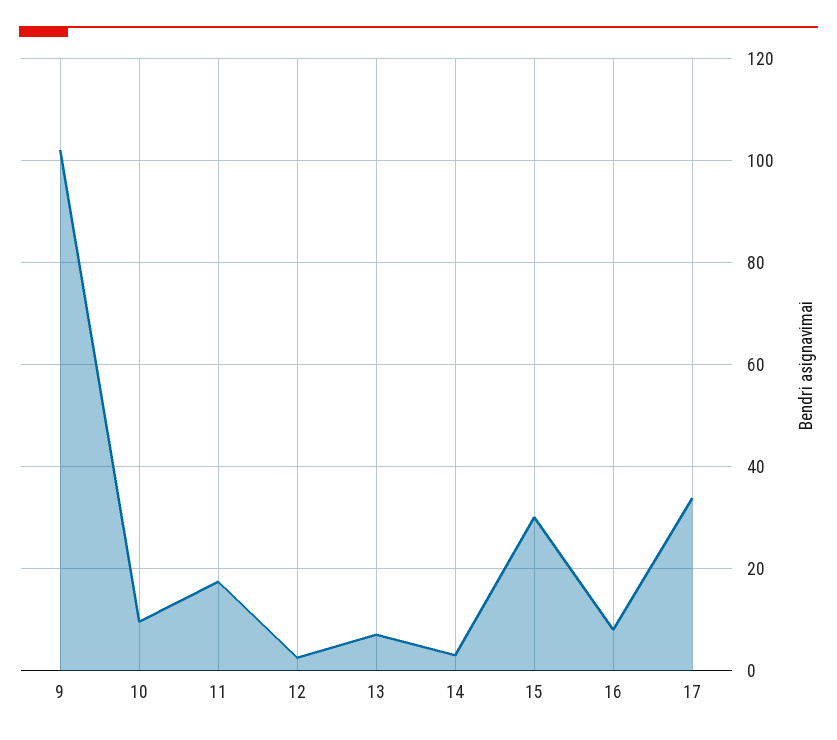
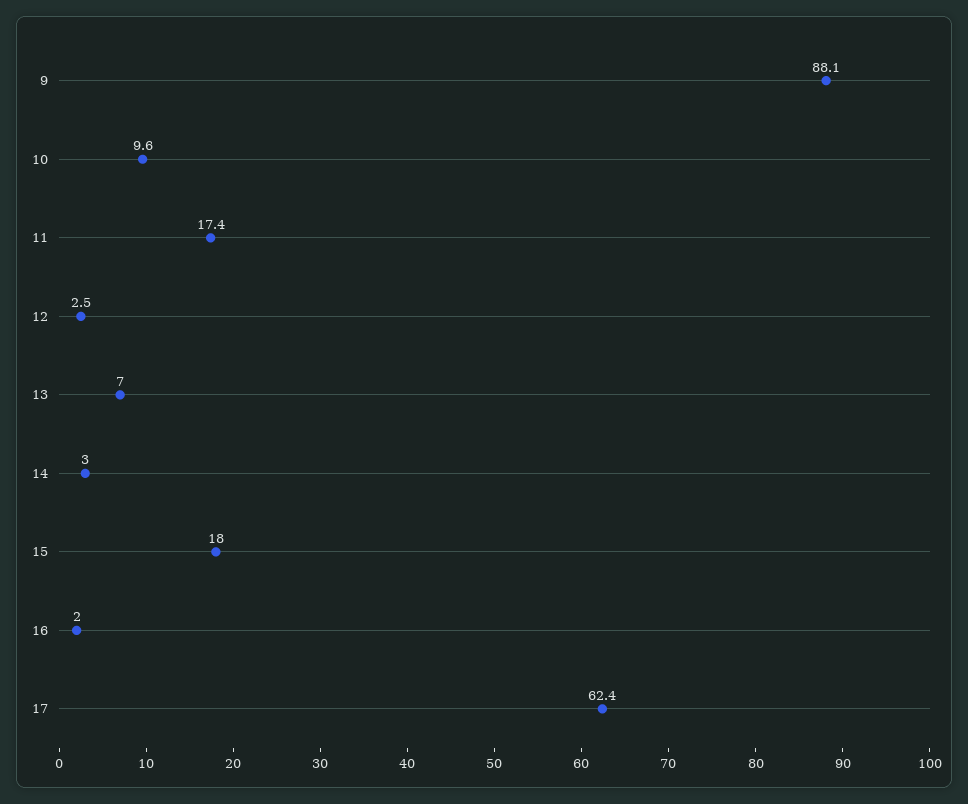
  {
-   "9": 102,
+   "9": 88.1,
    "10": 9.6,
    "11": 17.4,
    "12": 2.5,
    "13": 7,
    "14": 3,
-   "15": 30,
+   "15": 18,
-   "16": 8,
+   "16": 2,
-   "17": 34
+   "17": 62.4
  }

